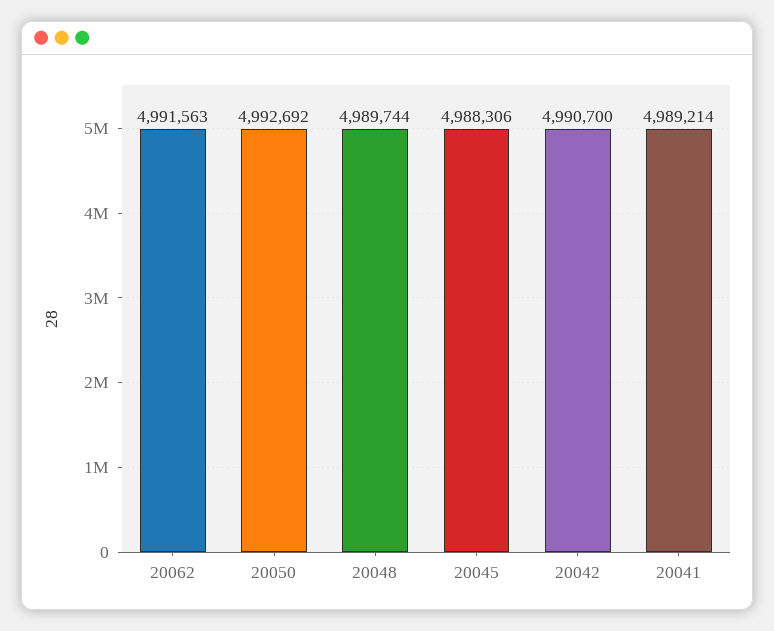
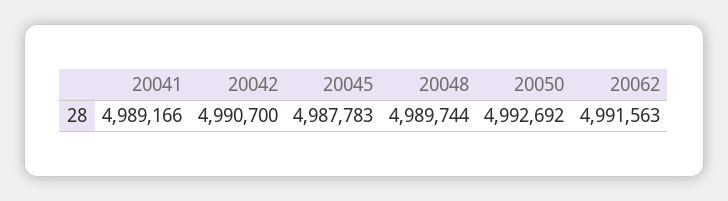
  {
    "20062": 4991563,
    "20050": 4992692,
    "20048": 4989744,
-   "20045": 4988306,
+   "20045": 4987783,
    "20042": 4990700,
-   "20041": 4989214
+   "20041": 4989166
  }

